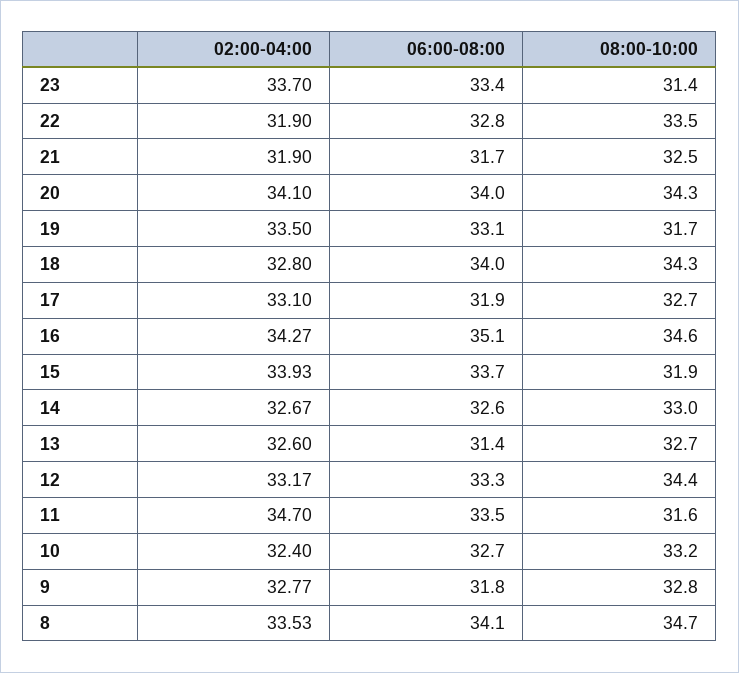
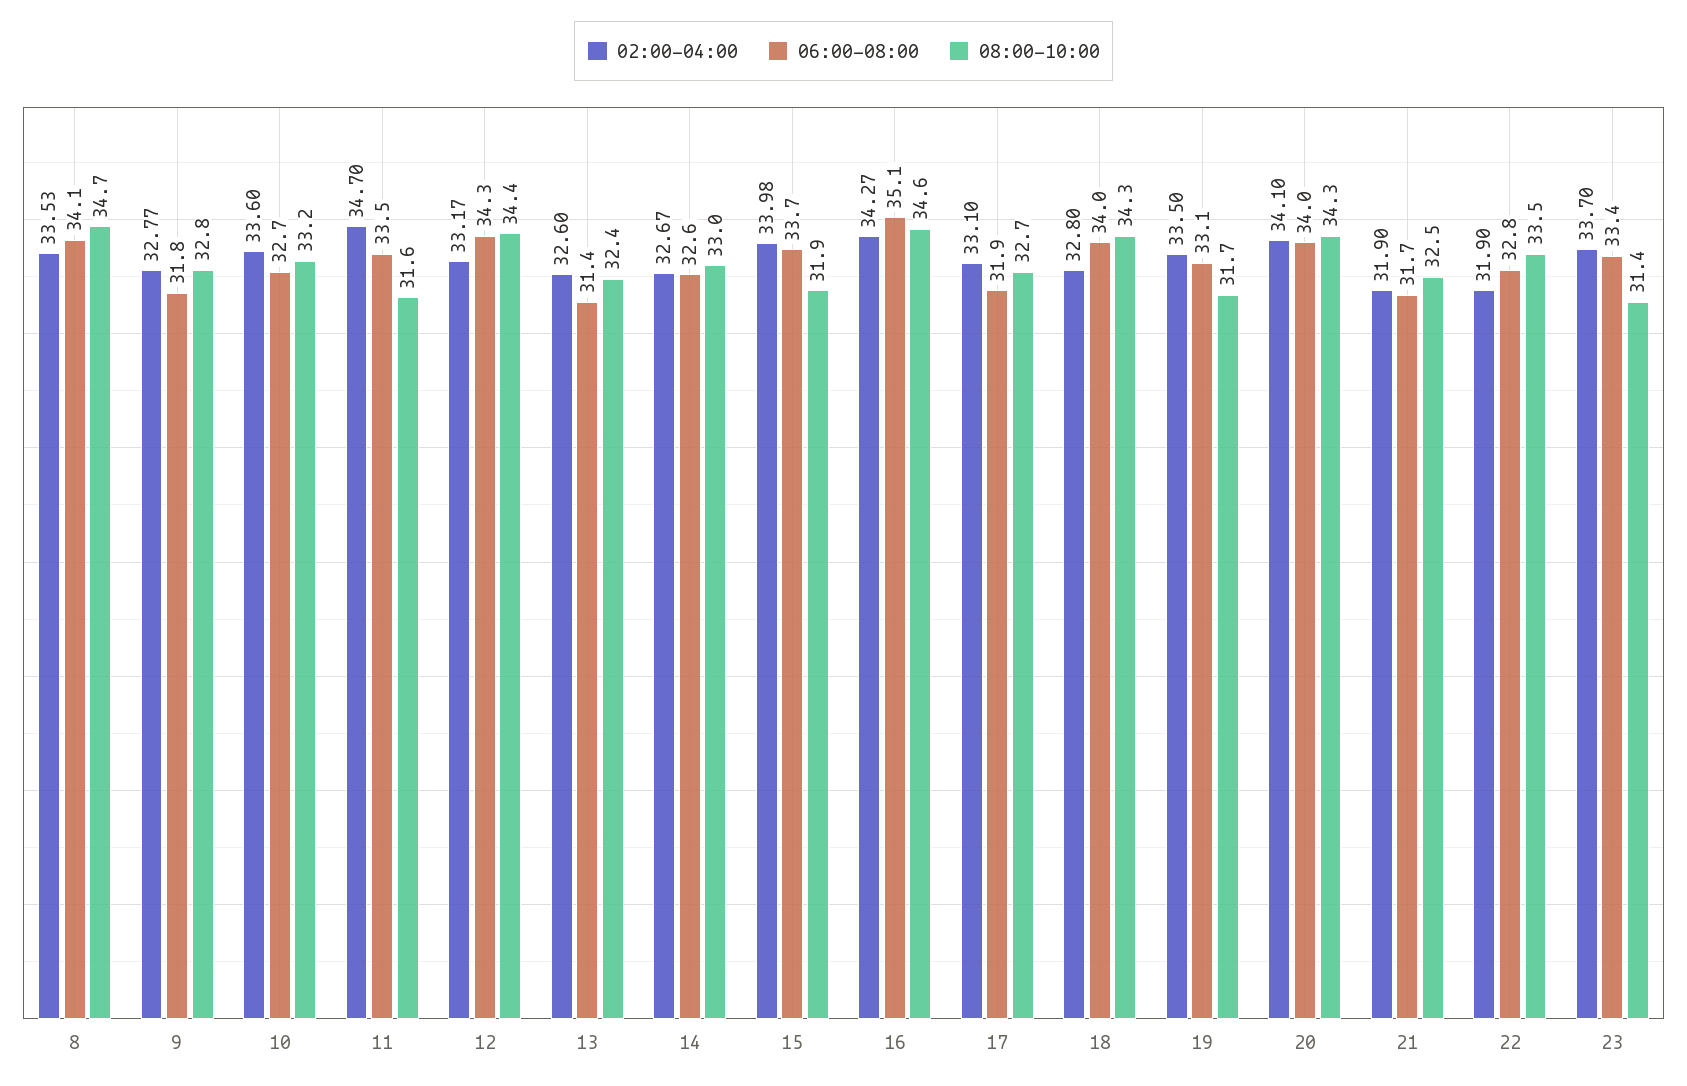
  {
    "02:00-04:00": {
      "23": 33.7,
      "22": 31.9,
      "21": 31.9,
      "20": 34.1,
      "19": 33.5,
      "18": 32.8,
      "17": 33.1,
      "16": 34.27,
-     "15": 33.93,
+     "15": 33.98,
      "14": 32.67,
      "13": 32.6,
      "12": 33.17,
      "11": 34.7,
-     "10": 32.4,
+     "10": 33.6,
      "9": 32.77,
      "8": 33.53
    },
    "06:00-08:00": {
      "23": 33.4,
      "22": 32.8,
      "21": 31.7,
      "20": 34,
      "19": 33.1,
      "18": 34,
      "17": 31.9,
      "16": 35.1,
      "15": 33.7,
      "14": 32.6,
      "13": 31.4,
-     "12": 33.3,
+     "12": 34.3,
      "11": 33.5,
      "10": 32.7,
      "9": 31.8,
      "8": 34.1
    },
    "08:00-10:00": {
      "23": 31.4,
      "22": 33.5,
      "21": 32.5,
      "20": 34.3,
      "19": 31.7,
      "18": 34.3,
      "17": 32.7,
      "16": 34.6,
      "15": 31.9,
      "14": 33,
-     "13": 32.7,
+     "13": 32.4,
      "12": 34.4,
      "11": 31.6,
      "10": 33.2,
      "9": 32.8,
      "8": 34.7
    }
  }

